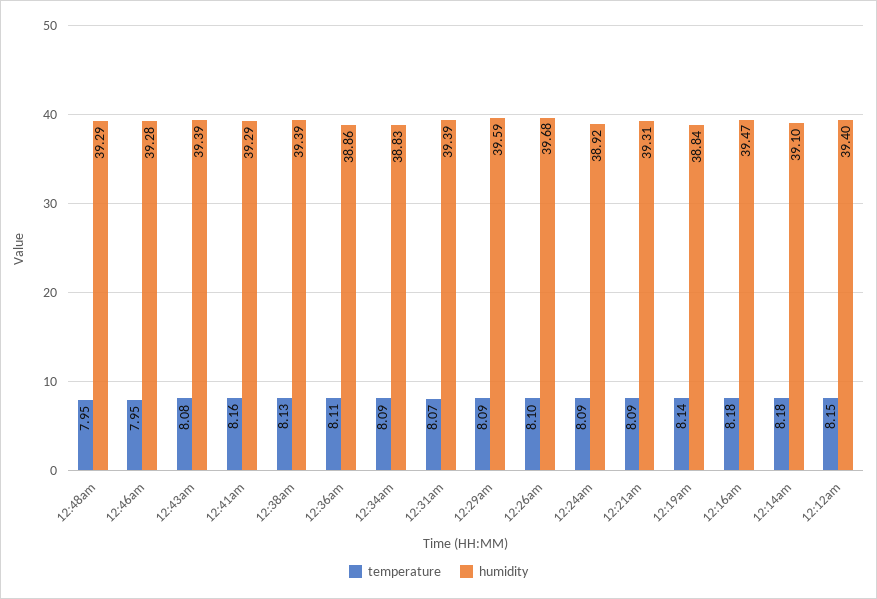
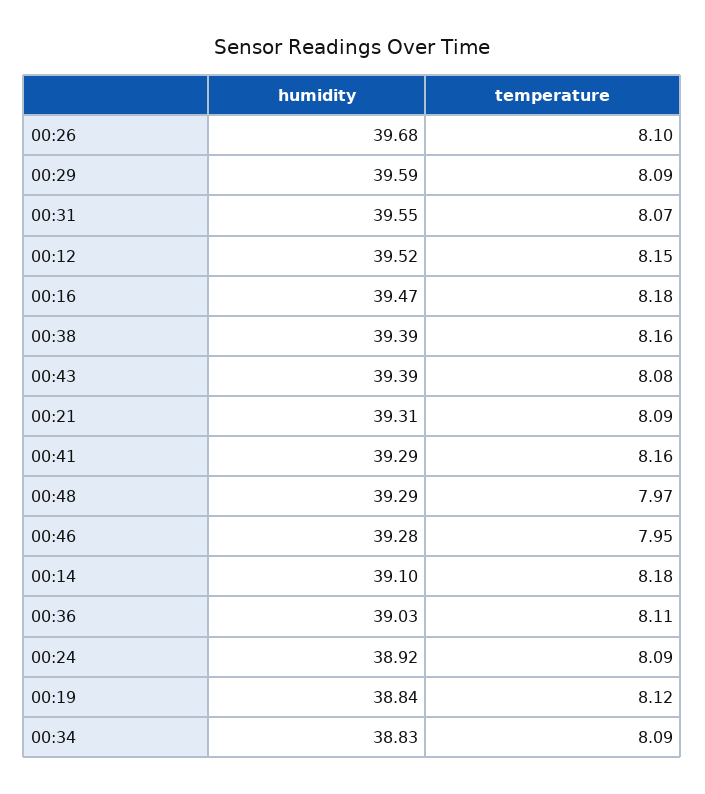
  {
    "temperature": {
-     "12:48am": 7.95,
+     "12:48am": 7.97,
      "12:46am": 7.95,
      "12:43am": 8.08,
      "12:41am": 8.16,
-     "12:38am": 8.13,
+     "12:38am": 8.16,
      "12:36am": 8.11,
      "12:34am": 8.09,
      "12:31am": 8.07,
      "12:29am": 8.09,
      "12:26am": 8.1,
      "12:24am": 8.09,
      "12:21am": 8.09,
-     "12:19am": 8.14,
+     "12:19am": 8.12,
      "12:16am": 8.18,
      "12:14am": 8.18,
      "12:12am": 8.15
    },
    "humidity": {
      "12:48am": 39.29,
      "12:46am": 39.28,
      "12:43am": 39.39,
      "12:41am": 39.29,
      "12:38am": 39.39,
-     "12:36am": 38.86,
+     "12:36am": 39.03,
      "12:34am": 38.83,
-     "12:31am": 39.39,
+     "12:31am": 39.55,
      "12:29am": 39.59,
      "12:26am": 39.68,
      "12:24am": 38.92,
      "12:21am": 39.31,
      "12:19am": 38.84,
      "12:16am": 39.47,
      "12:14am": 39.1,
-     "12:12am": 39.4
+     "12:12am": 39.52
    }
  }

